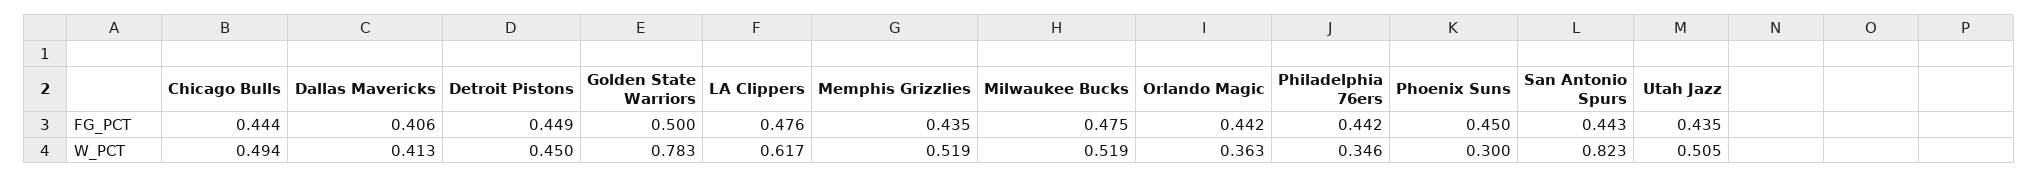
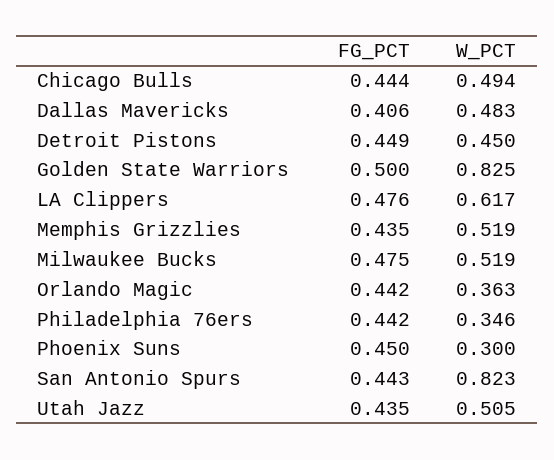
  {
    "Chicago Bulls": {
      "FG_PCT": 0.444,
      "W_PCT": 0.494
    },
    "Dallas Mavericks": {
      "FG_PCT": 0.406,
-     "W_PCT": 0.413
+     "W_PCT": 0.483
    },
    "Detroit Pistons": {
      "FG_PCT": 0.449,
      "W_PCT": 0.45
    },
    "Golden State Warriors": {
      "FG_PCT": 0.5,
-     "W_PCT": 0.783
+     "W_PCT": 0.825
    },
    "LA Clippers": {
      "FG_PCT": 0.476,
      "W_PCT": 0.617
    },
    "Memphis Grizzlies": {
      "FG_PCT": 0.435,
      "W_PCT": 0.519
    },
    "Milwaukee Bucks": {
      "FG_PCT": 0.475,
      "W_PCT": 0.519
    },
    "Orlando Magic": {
      "FG_PCT": 0.442,
      "W_PCT": 0.363
    },
    "Philadelphia 76ers": {
      "FG_PCT": 0.442,
      "W_PCT": 0.346
    },
    "Phoenix Suns": {
      "FG_PCT": 0.45,
      "W_PCT": 0.3
    },
    "San Antonio Spurs": {
      "FG_PCT": 0.443,
      "W_PCT": 0.823
    },
    "Utah Jazz": {
      "FG_PCT": 0.435,
      "W_PCT": 0.505
    }
  }

